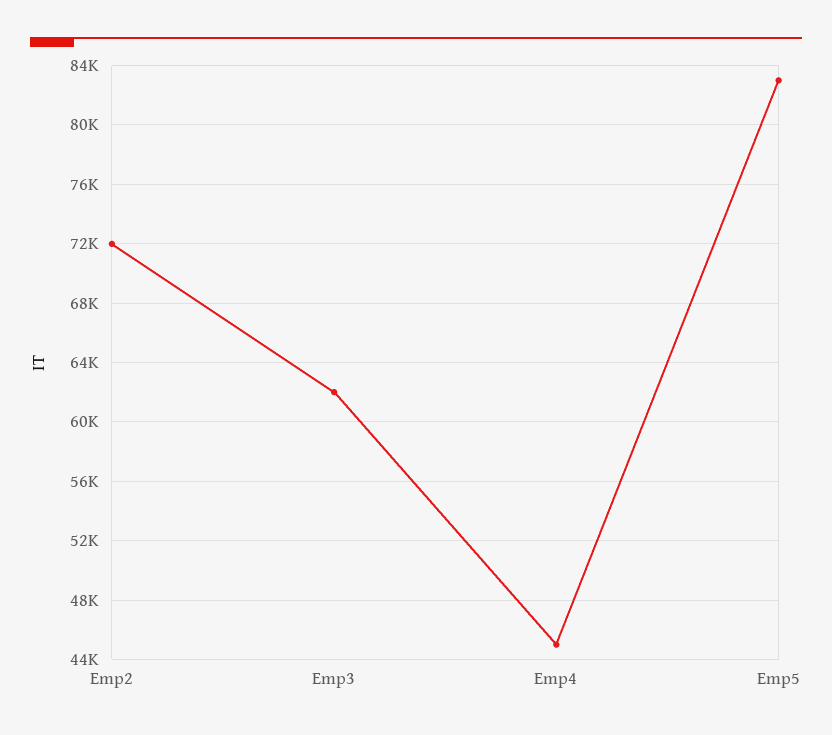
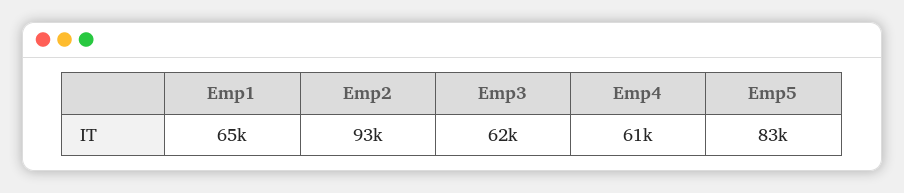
  {
-   "Emp2": 72000,
+   "Emp2": 93000,
    "Emp3": 62000,
-   "Emp4": 45000,
+   "Emp4": 61000,
-   "Emp5": 83000
+   "Emp5": 83000,
+   "Emp1": 65000
  }

